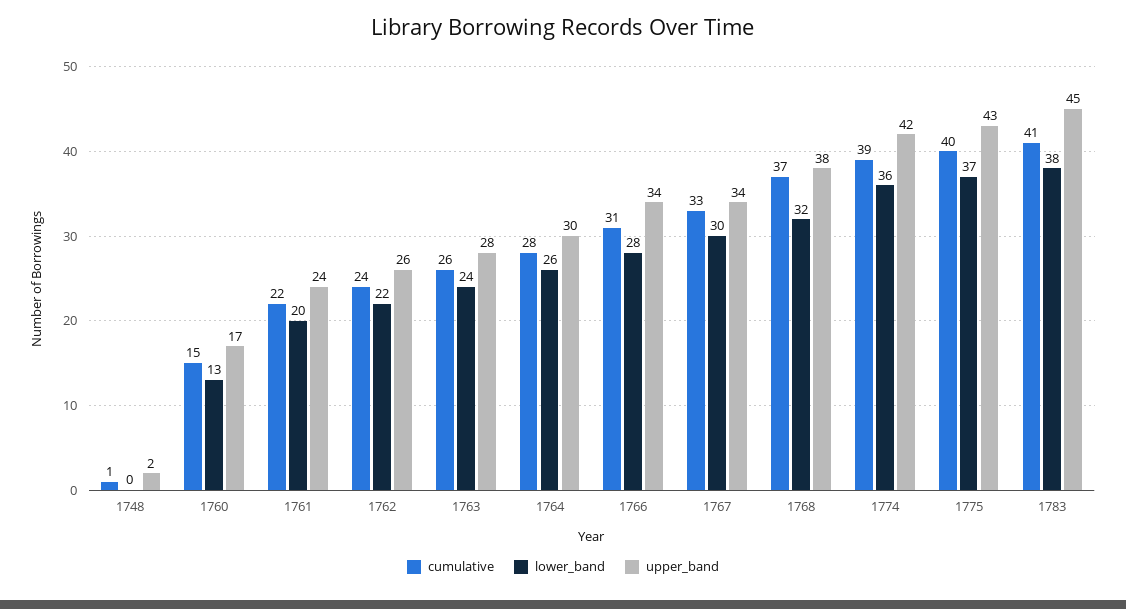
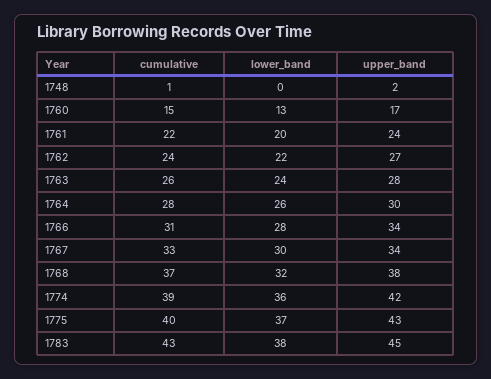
  {
    "cumulative": {
      "1748": 1,
      "1760": 15,
      "1761": 22,
      "1762": 24,
      "1763": 26,
      "1764": 28,
      "1766": 31,
      "1767": 33,
      "1768": 37,
      "1774": 39,
      "1775": 40,
-     "1783": 41
+     "1783": 43
    },
    "lower_band": {
      "1748": 0,
      "1760": 13,
      "1761": 20,
      "1762": 22,
      "1763": 24,
      "1764": 26,
      "1766": 28,
      "1767": 30,
      "1768": 32,
      "1774": 36,
      "1775": 37,
      "1783": 38
    },
    "upper_band": {
      "1748": 2,
      "1760": 17,
      "1761": 24,
-     "1762": 26,
+     "1762": 27,
      "1763": 28,
      "1764": 30,
      "1766": 34,
      "1767": 34,
      "1768": 38,
      "1774": 42,
      "1775": 43,
      "1783": 45
    }
  }

